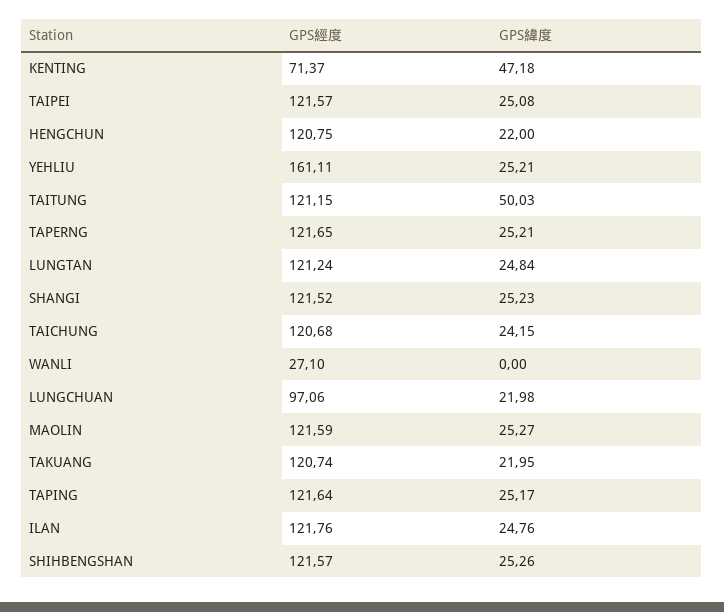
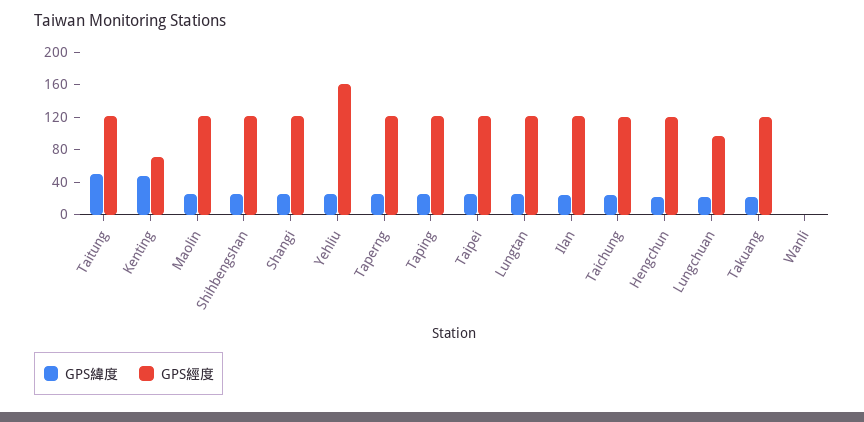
  {
    "GPS經度": {
      "KENTING": 71.37,
      "TAIPEI": 121.57,
      "HENGCHUN": 120.75,
      "YEHLIU": 161.11,
      "TAITUNG": 121.15,
      "TAPERNG": 121.65,
      "LUNGTAN": 121.24,
      "SHANGI": 121.52,
      "TAICHUNG": 120.68,
-     "WANLI": 27.1,
+     "WANLI": 0,
      "LUNGCHUAN": 97.06,
      "MAOLIN": 121.59,
      "TAKUANG": 120.74,
      "TAPING": 121.64,
      "ILAN": 121.76,
      "SHIHBENGSHAN": 121.57
    },
    "GPS緯度": {
      "KENTING": 47.18,
      "TAIPEI": 25.08,
      "HENGCHUN": 22,
      "YEHLIU": 25.21,
      "TAITUNG": 50.03,
      "TAPERNG": 25.21,
      "LUNGTAN": 24.84,
      "SHANGI": 25.23,
      "TAICHUNG": 24.15,
      "WANLI": 0,
      "LUNGCHUAN": 21.98,
      "MAOLIN": 25.27,
      "TAKUANG": 21.95,
      "TAPING": 25.17,
      "ILAN": 24.76,
      "SHIHBENGSHAN": 25.26
    }
  }

